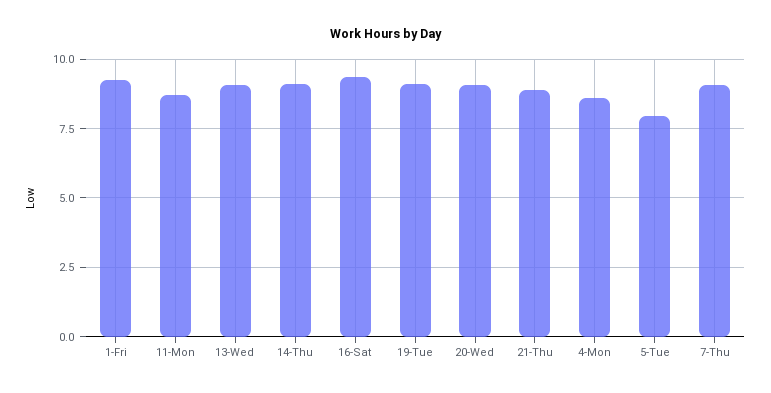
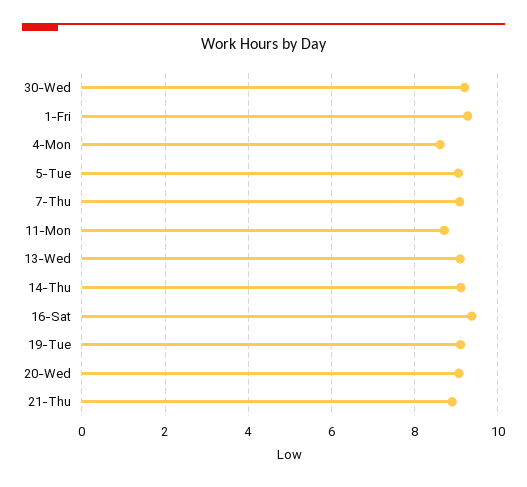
  {
    "1-Fri": 9.2,
    "11-Mon": 8.8,
    "13-Wed": 9,
    "14-Thu": 9.2,
    "16-Sat": 9.4,
    "19-Tue": 9.2,
    "20-Wed": 9,
    "21-Thu": 9,
    "4-Mon": 8.6,
-   "5-Tue": 8,
+   "5-Tue": 9,
-   "7-Thu": 9
+   "7-Thu": 9,
+   "30-Wed": 9.2
  }

